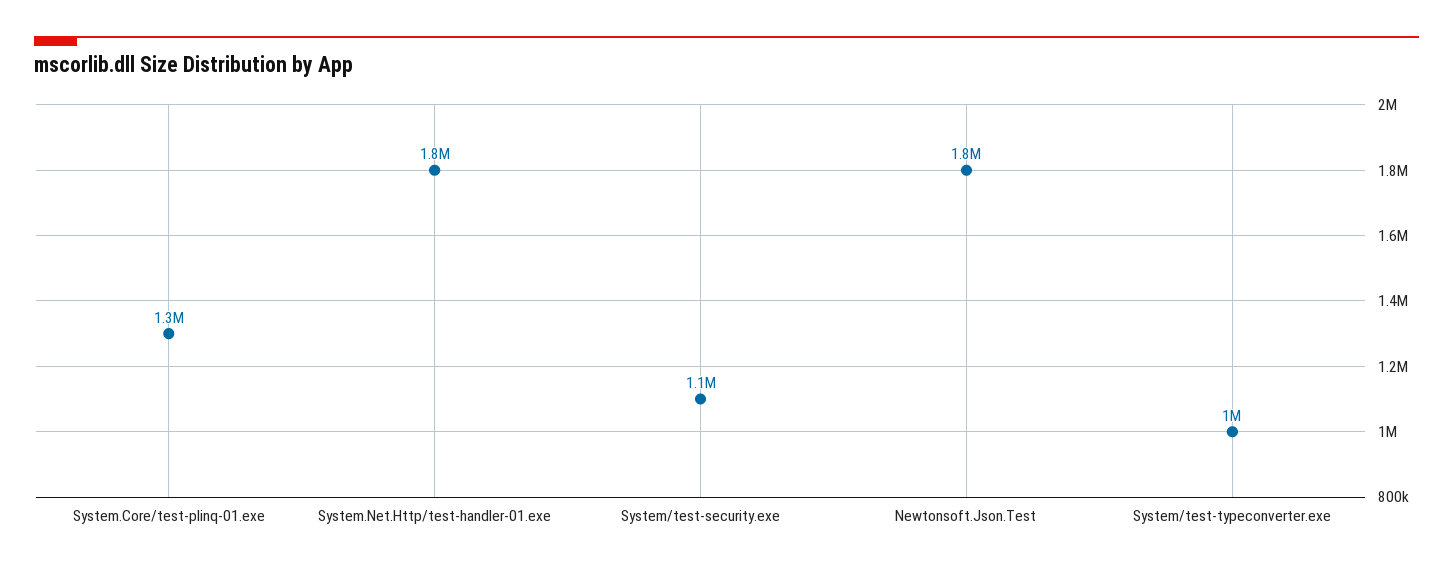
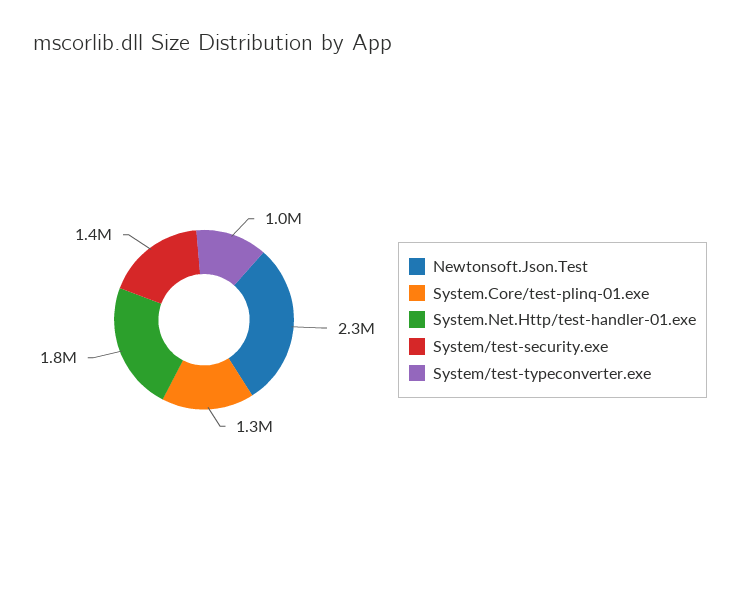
  {
    "System.Core/test-plinq-01.exe": 1300000,
    "System.Net.Http/test-handler-01.exe": 1800000,
-   "System/test-security.exe": 1100000,
+   "System/test-security.exe": 1400000,
-   "Newtonsoft.Json.Test": 1800000,
+   "Newtonsoft.Json.Test": 2300000,
    "System/test-typeconverter.exe": 1000000
  }

